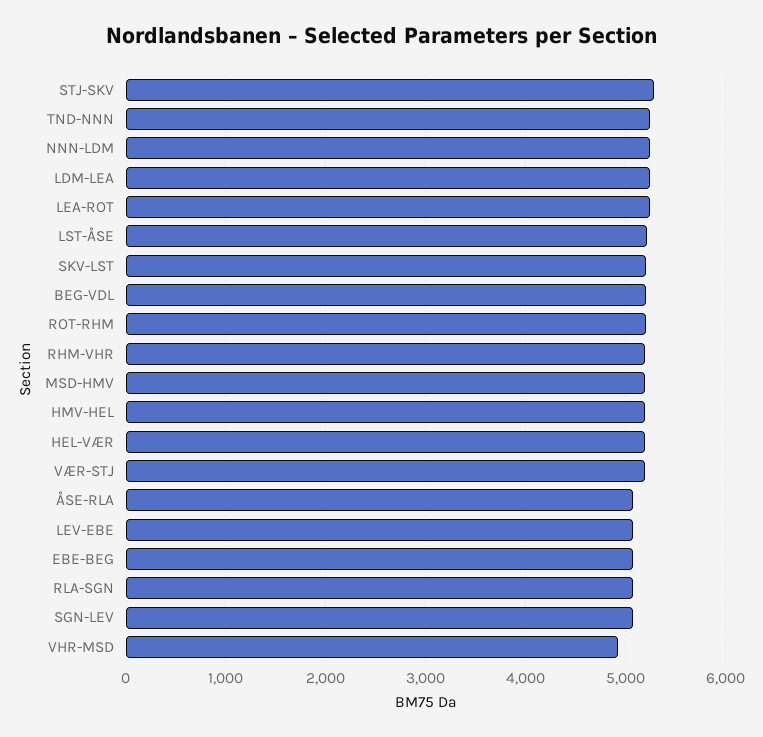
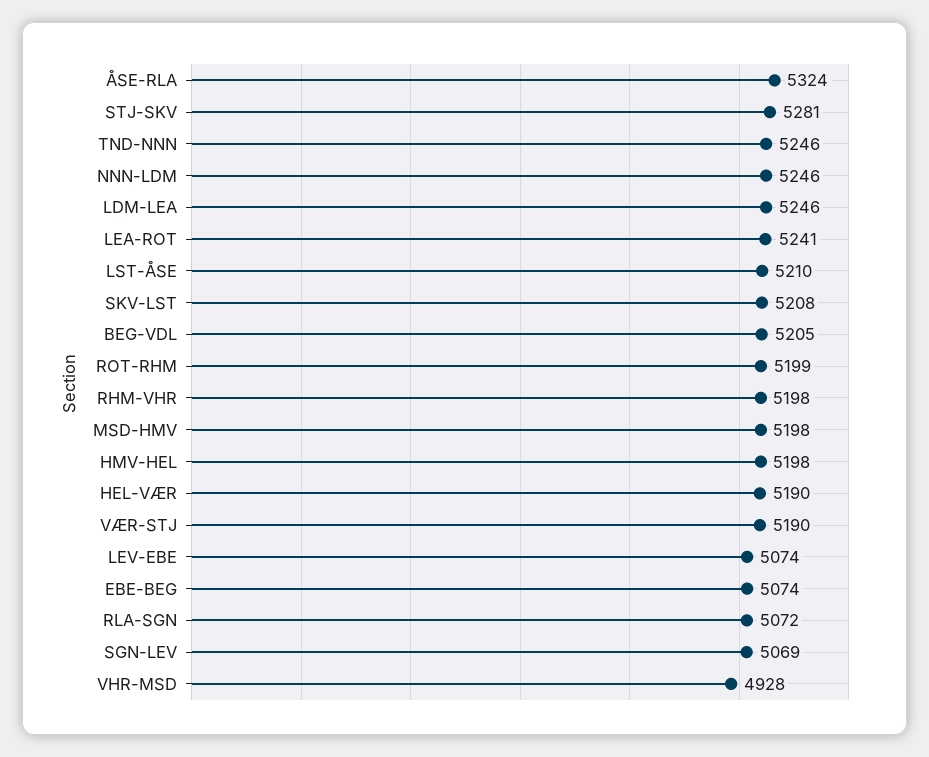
  {
    "STJ-SKV": 5281,
    "TND-NNN": 5246,
    "NNN-LDM": 5246,
    "LDM-LEA": 5246,
    "LEA-ROT": 5241,
    "LST-ÅSE": 5210,
    "SKV-LST": 5208,
    "BEG-VDL": 5205,
    "ROT-RHM": 5199,
    "RHM-VHR": 5198,
    "MSD-HMV": 5198,
    "HMV-HEL": 5198,
    "HEL-VÆR": 5190,
    "VÆR-STJ": 5190,
-   "ÅSE-RLA": 5100,
+   "ÅSE-RLA": 5324,
    "LEV-EBE": 5074,
    "EBE-BEG": 5074,
    "RLA-SGN": 5072,
    "SGN-LEV": 5069,
    "VHR-MSD": 4928
  }

